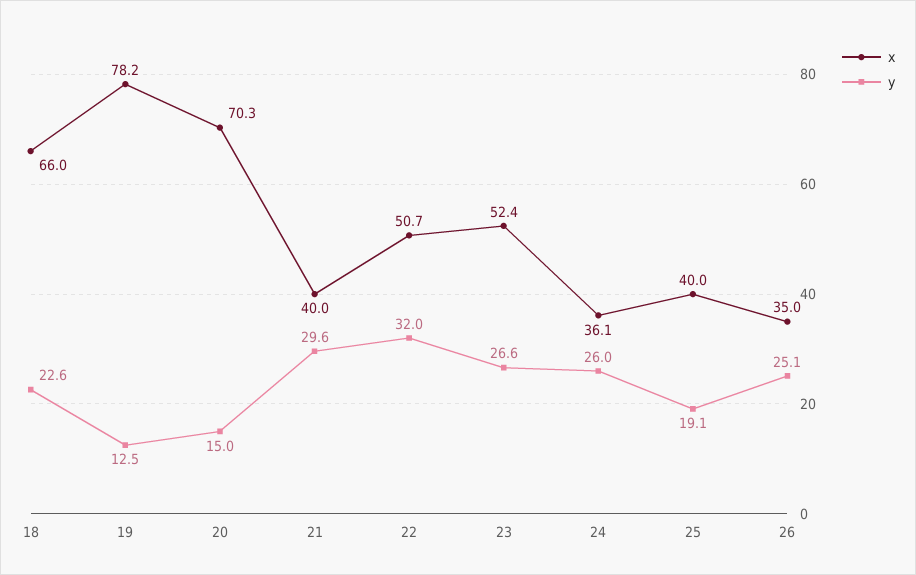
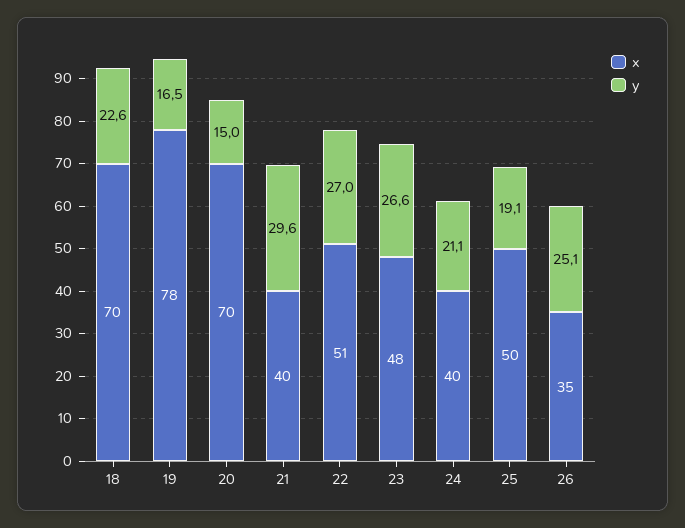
  {
    "x": {
-     "18": 66,
+     "18": 70,
      "19": 78.2,
      "20": 70.3,
      "21": 40,
      "22": 50.7,
-     "23": 52.4,
+     "23": 48,
-     "24": 36.1,
+     "24": 40,
-     "25": 40,
+     "25": 50,
      "26": 35
    },
    "y": {
      "18": 22.6,
-     "19": 12.5,
+     "19": 16.5,
      "20": 15,
      "21": 29.6,
-     "22": 32,
+     "22": 27,
      "23": 26.6,
-     "24": 26,
+     "24": 21.1,
      "25": 19.1,
      "26": 25.1
    }
  }

